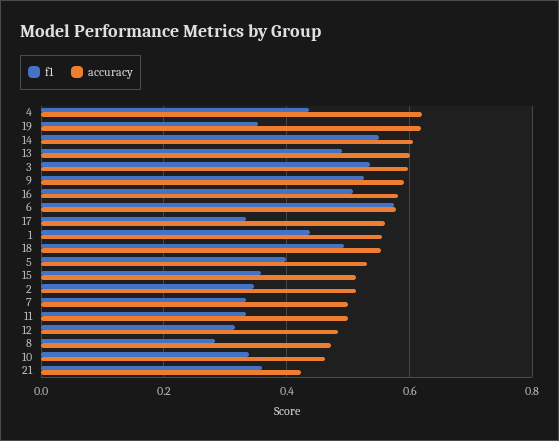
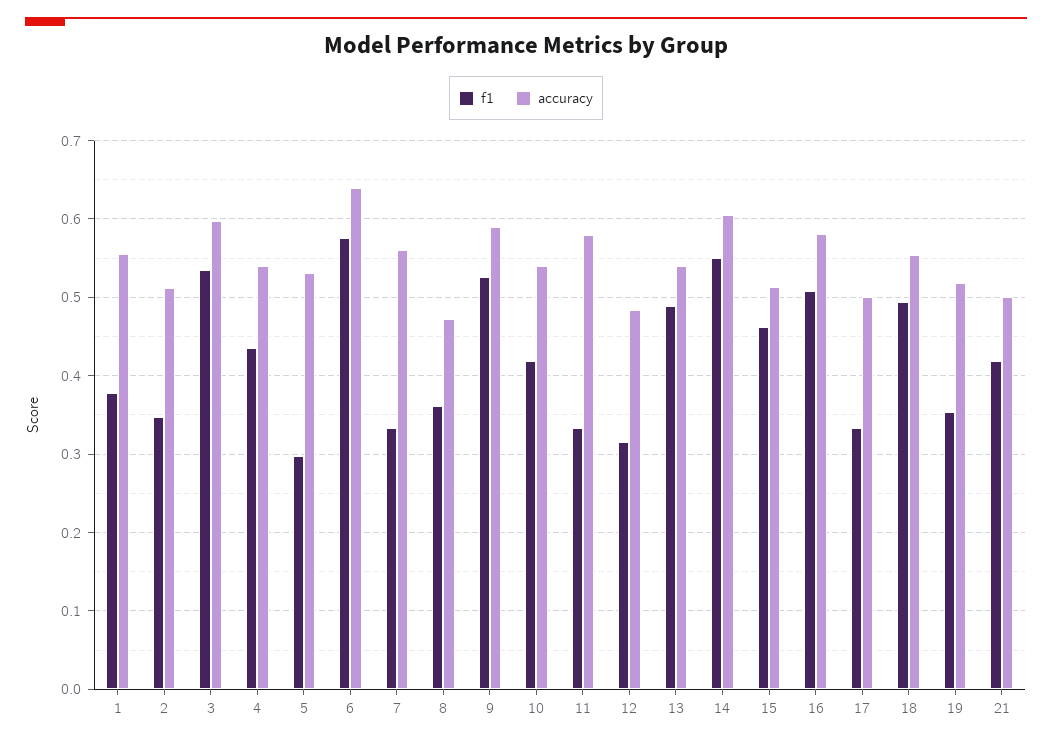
  {
    "f1": {
      "4": 0.44,
      "19": 0.35,
      "14": 0.55,
      "13": 0.49,
      "3": 0.54,
      "9": 0.53,
      "16": 0.51,
      "6": 0.58,
      "17": 0.33,
-     "1": 0.44,
+     "1": 0.38,
      "18": 0.49,
-     "5": 0.4,
+     "5": 0.3,
-     "15": 0.36,
+     "15": 0.46,
      "2": 0.35,
      "7": 0.33,
      "11": 0.33,
      "12": 0.32,
-     "8": 0.28,
+     "8": 0.36,
-     "10": 0.34,
+     "10": 0.42,
-     "21": 0.36
+     "21": 0.42
    },
    "accuracy": {
-     "4": 0.62,
+     "4": 0.54,
-     "19": 0.62,
+     "19": 0.52,
      "14": 0.6,
-     "13": 0.6,
+     "13": 0.54,
      "3": 0.6,
      "9": 0.59,
      "16": 0.58,
-     "6": 0.58,
+     "6": 0.64,
-     "17": 0.56,
+     "17": 0.5,
      "1": 0.56,
      "18": 0.55,
      "5": 0.53,
      "15": 0.51,
      "2": 0.51,
-     "7": 0.5,
+     "7": 0.56,
-     "11": 0.5,
+     "11": 0.58,
      "12": 0.48,
      "8": 0.47,
-     "10": 0.46,
+     "10": 0.54,
-     "21": 0.42
+     "21": 0.5
    }
  }

